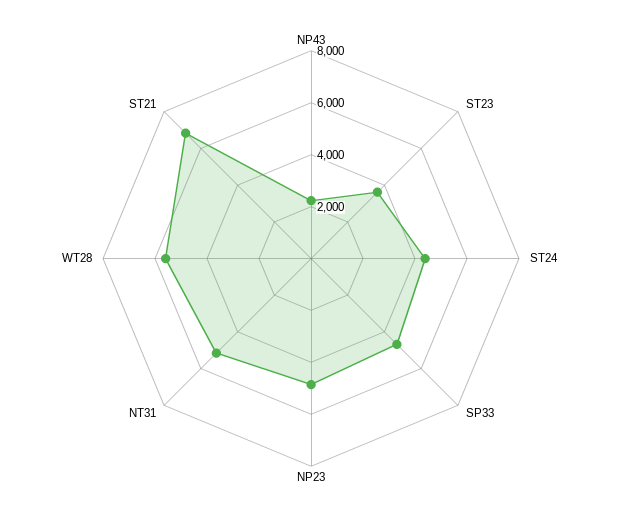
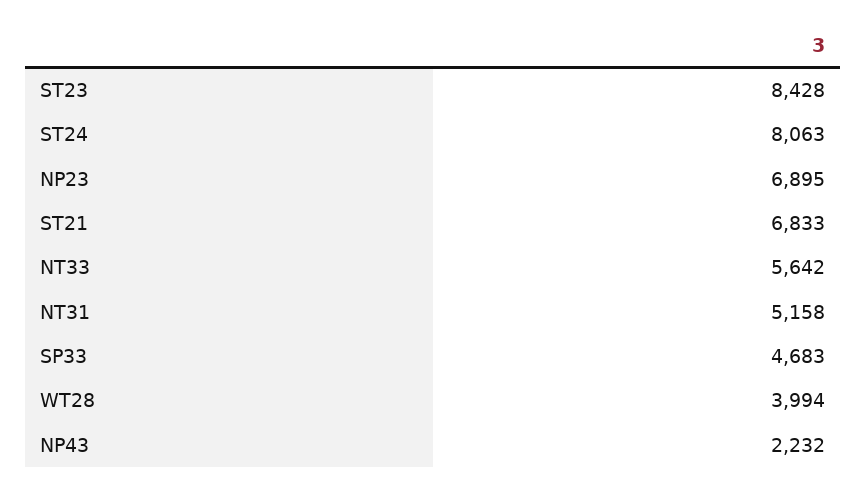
  {
    "NP43": 2232,
-   "ST23": 3500,
+   "ST23": 8428,
-   "ST24": 4500,
+   "ST24": 8063,
    "SP33": 4683,
-   "NP23": 5000,
+   "NP23": 6895,
    "NT31": 5158,
-   "WT28": 5500,
+   "WT28": 3994,
-   "ST21": 6833
+   "ST21": 6833,
+   "NT33": 5642
  }

